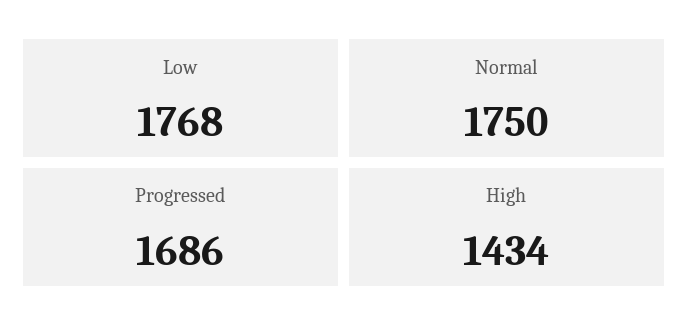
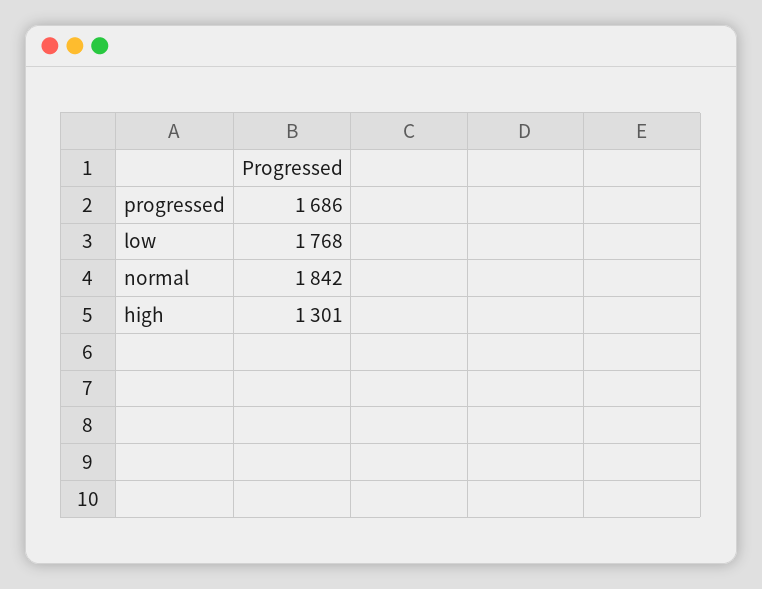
  {
    "Low": 1768,
-   "Normal": 1750,
+   "Normal": 1842,
    "Progressed": 1686,
-   "High": 1434
+   "High": 1301
  }

